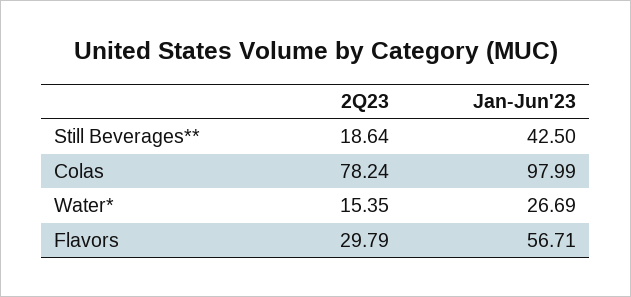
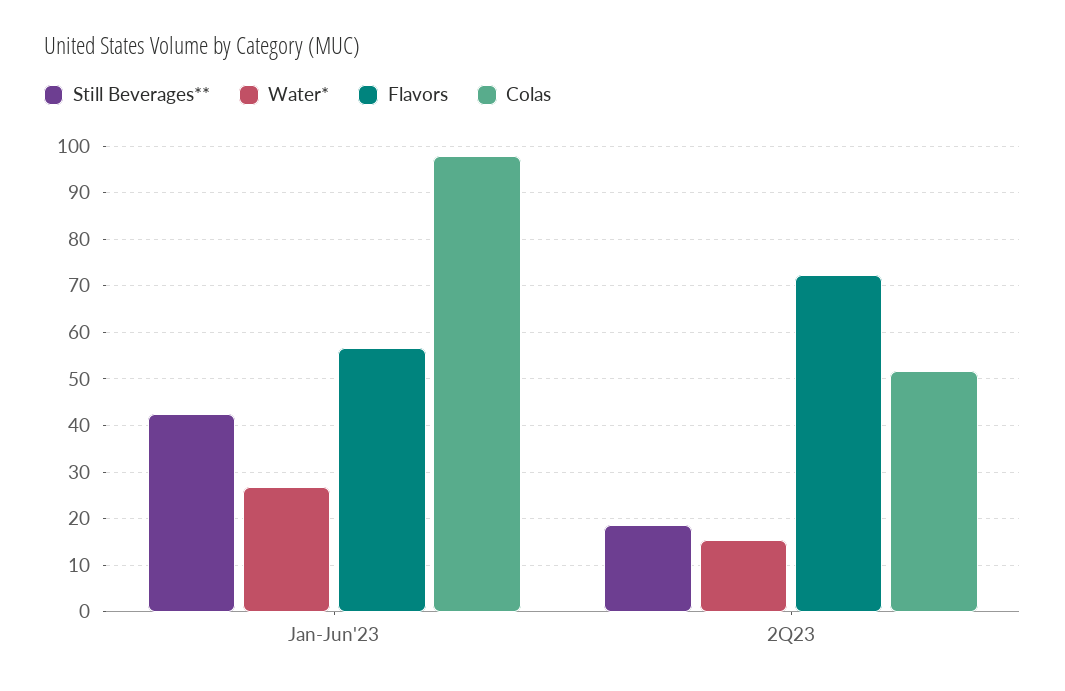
  {
    "Still Beverages**": {
      "2Q23": 18.64,
      "Jan-Jun'23": 42.5
    },
    "Colas": {
-     "2Q23": 78.24,
+     "2Q23": 52,
      "Jan-Jun'23": 97.99
    },
    "Water*": {
      "2Q23": 15.35,
      "Jan-Jun'23": 26.69
    },
    "Flavors": {
-     "2Q23": 29.79,
+     "2Q23": 72,
      "Jan-Jun'23": 56.71
    }
  }

